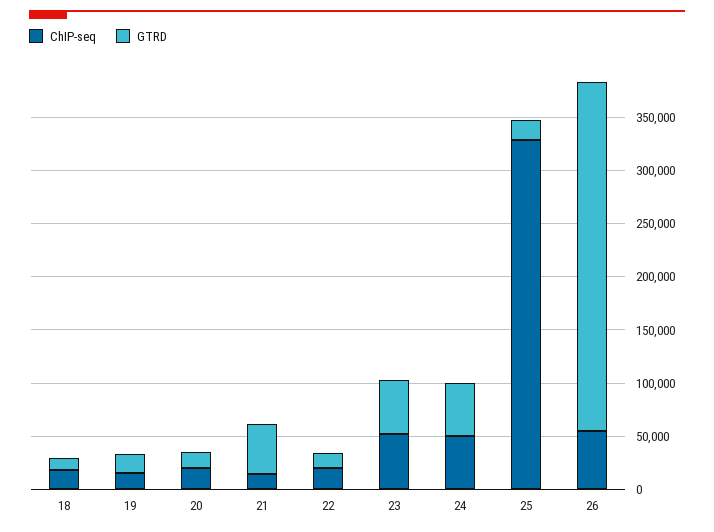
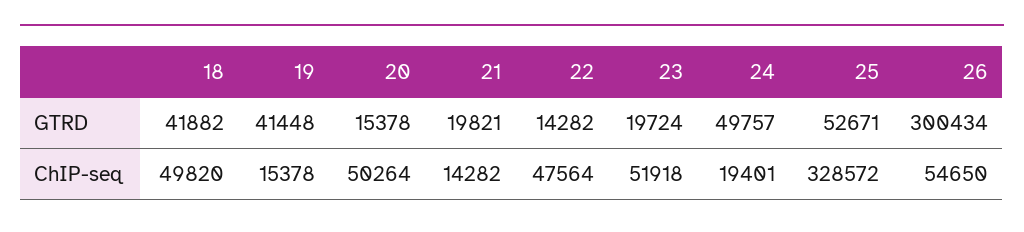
  {
    "ChIP-seq": {
-     "18": 20000,
+     "18": 49820,
      "19": 15378,
-     "20": 20000,
+     "20": 50264,
      "21": 14282,
-     "22": 20000,
+     "22": 47564,
      "23": 51918,
-     "24": 50000,
+     "24": 19401,
      "25": 328572,
      "26": 54650
    },
    "GTRD": {
-     "18": 10000,
+     "18": 41882,
-     "19": 20000,
+     "19": 41448,
      "20": 15378,
-     "21": 50000,
+     "21": 19821,
      "22": 14282,
-     "23": 50000,
+     "23": 19724,
      "24": 49757,
-     "25": 20000,
+     "25": 52671,
-     "26": 330000
+     "26": 300434
    }
  }

